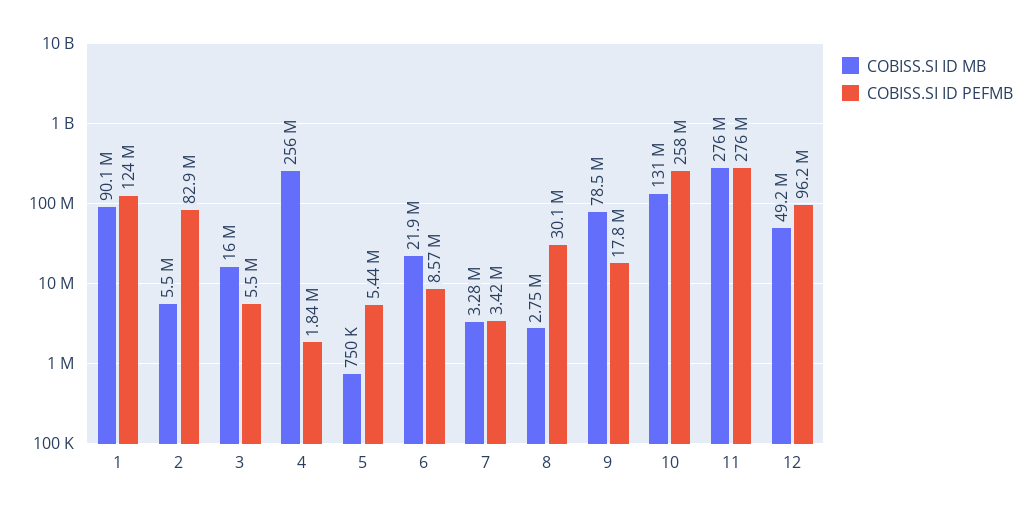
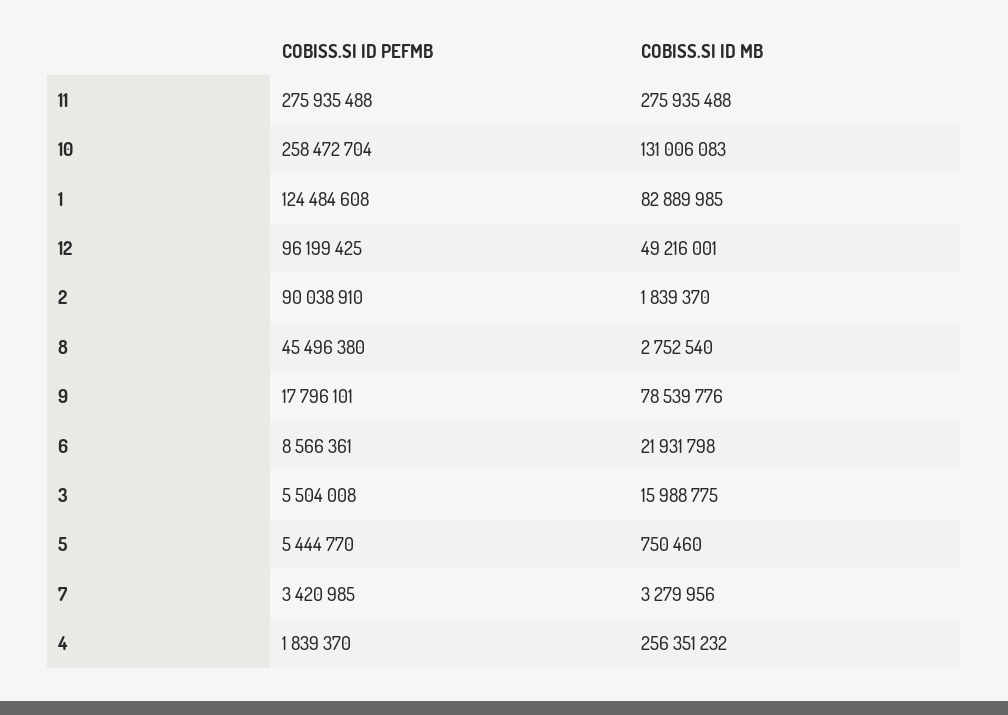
  {
    "COBISS.SI ID MB": {
-     "1": 90100000,
+     "1": 82889985,
-     "2": 5500000,
+     "2": 1839370,
      "3": 15988775,
      "4": 256351232,
      "5": 750460,
      "6": 21931798,
      "7": 3279956,
      "8": 2752540,
      "9": 78539776,
      "10": 131006083,
      "11": 275935488,
      "12": 49216001
    },
    "COBISS.SI ID PEFMB": {
      "1": 124484608,
-     "2": 82900000,
+     "2": 90038910,
      "3": 5504008,
      "4": 1839370,
      "5": 5444770,
      "6": 8566361,
      "7": 3420985,
-     "8": 30100000,
+     "8": 45496380,
      "9": 17796101,
      "10": 258472704,
      "11": 275935488,
      "12": 96199425
    }
  }

